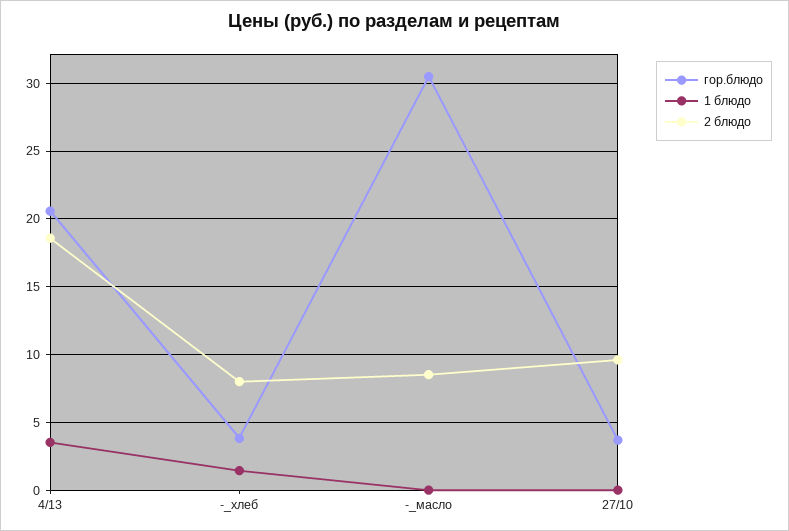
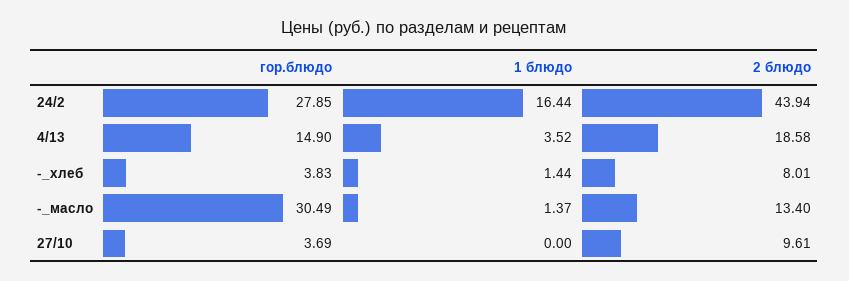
  {
    "гор.блюдо": {
-     "4/13": 20.5,
+     "4/13": 14.9,
      "-_хлеб": 3.83,
      "-_масло": 30.49,
-     "27/10": 3.69
+     "27/10": 3.69,
+     "24/2": 27.85
    },
    "1 блюдо": {
      "4/13": 3.52,
      "-_хлеб": 1.44,
-     "-_масло": 0,
+     "-_масло": 1.37,
-     "27/10": 0
+     "27/10": 0,
+     "24/2": 16.44
    },
    "2 блюдо": {
      "4/13": 18.58,
      "-_хлеб": 8.01,
-     "-_масло": 8.5,
+     "-_масло": 13.4,
-     "27/10": 9.61
+     "27/10": 9.61,
+     "24/2": 43.94
    }
  }

